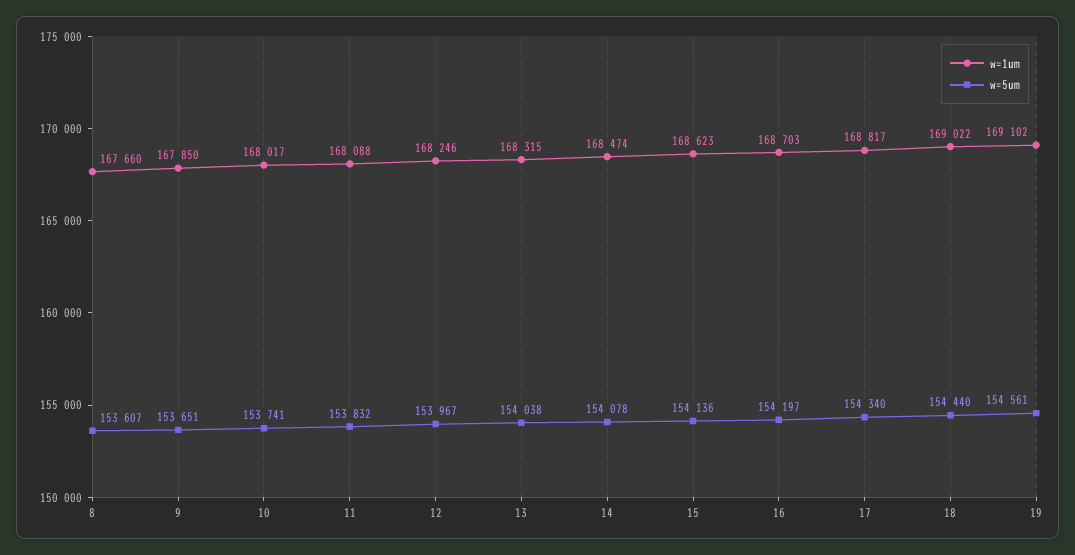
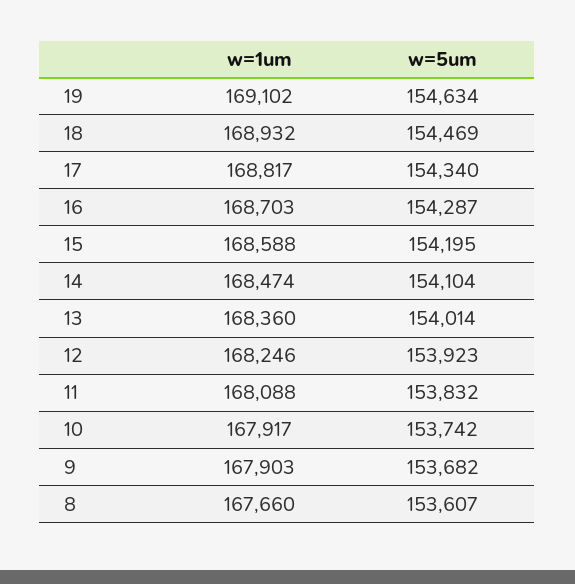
  {
    "w=1um": {
      "8": 167660,
-     "9": 167850,
+     "9": 167903,
-     "10": 168017,
+     "10": 167917,
      "11": 168088,
      "12": 168246,
-     "13": 168315,
+     "13": 168360,
      "14": 168474,
-     "15": 168623,
+     "15": 168588,
      "16": 168703,
      "17": 168817,
-     "18": 169022,
+     "18": 168932,
      "19": 169102
    },
    "w=5um": {
      "8": 153607,
-     "9": 153651,
+     "9": 153682,
-     "10": 153741,
+     "10": 153742,
      "11": 153832,
-     "12": 153967,
+     "12": 153923,
-     "13": 154038,
+     "13": 154014,
-     "14": 154078,
+     "14": 154104,
-     "15": 154136,
+     "15": 154195,
-     "16": 154197,
+     "16": 154287,
      "17": 154340,
-     "18": 154440,
+     "18": 154469,
-     "19": 154561
+     "19": 154634
    }
  }

